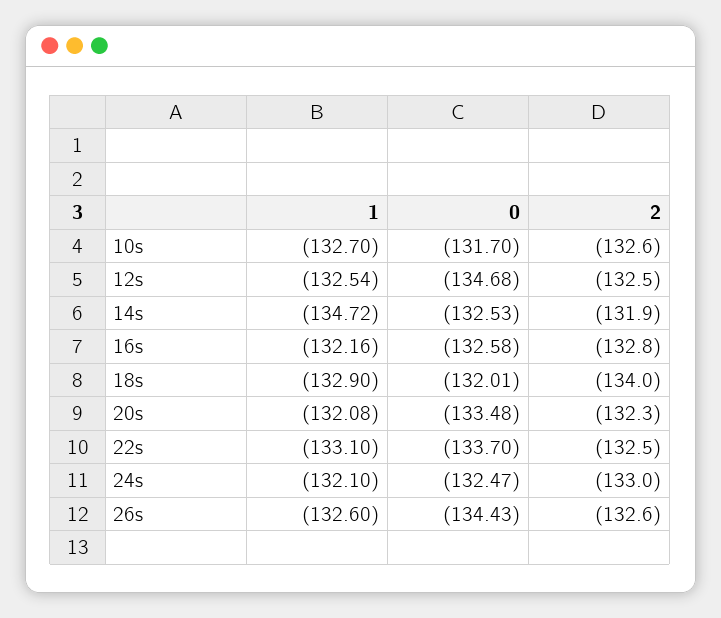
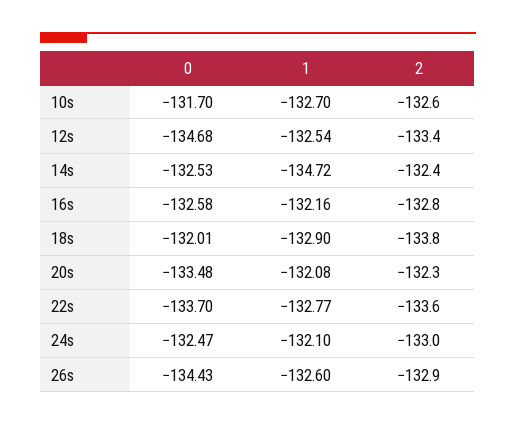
  {
    "1": {
      "10s": -132.7,
      "12s": -132.54,
      "14s": -134.72,
      "16s": -132.16,
      "18s": -132.9,
      "20s": -132.08,
-     "22s": -133.1,
+     "22s": -132.77,
      "24s": -132.1,
      "26s": -132.6
    },
    "0": {
      "10s": -131.7,
      "12s": -134.68,
      "14s": -132.53,
      "16s": -132.58,
      "18s": -132.01,
      "20s": -133.48,
      "22s": -133.7,
      "24s": -132.47,
      "26s": -134.43
    },
    "2": {
      "10s": -132.6,
-     "12s": -132.5,
+     "12s": -133.4,
-     "14s": -131.9,
+     "14s": -132.4,
      "16s": -132.8,
-     "18s": -134,
+     "18s": -133.8,
      "20s": -132.3,
-     "22s": -132.5,
+     "22s": -133.6,
      "24s": -133,
-     "26s": -132.6
+     "26s": -132.9
    }
  }

